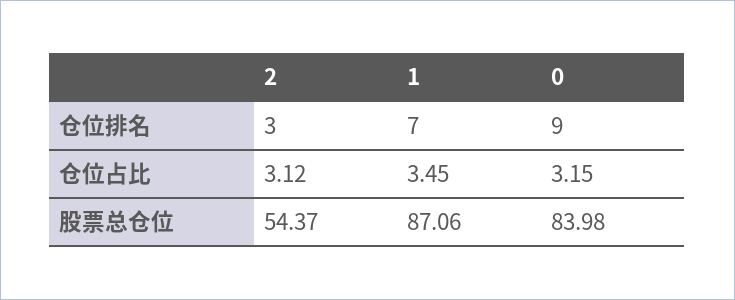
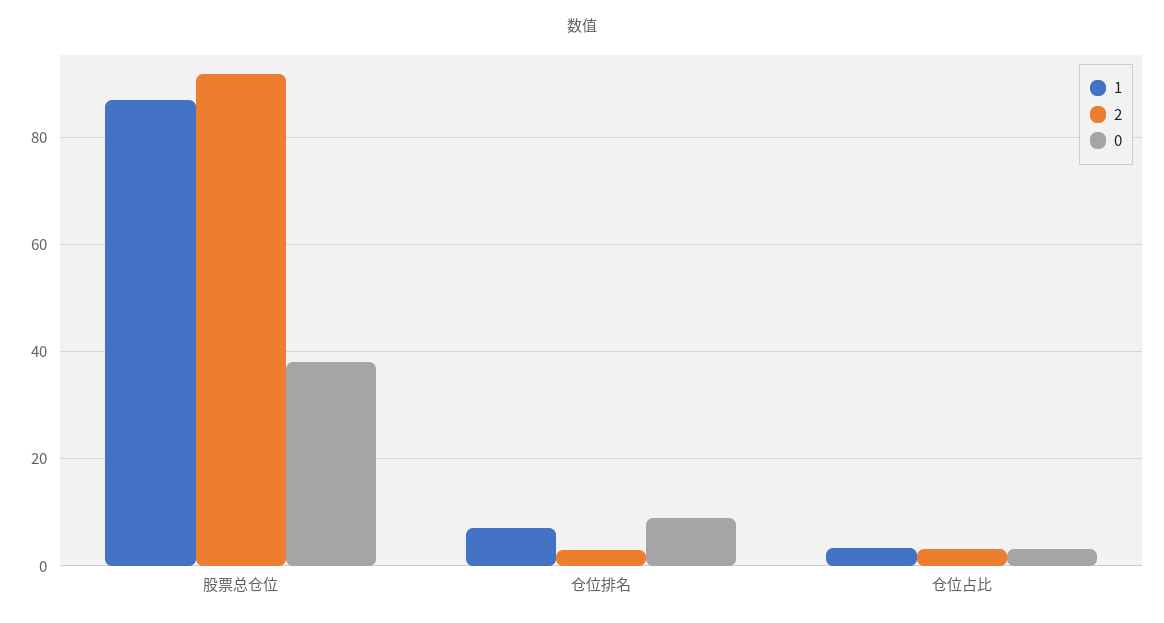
  {
    "2": {
      "仓位排名": 3,
      "仓位占比": 3.12,
-     "股票总仓位": 54.37
+     "股票总仓位": 92
    },
    "1": {
      "仓位排名": 7,
      "仓位占比": 3.45,
      "股票总仓位": 87.06
    },
    "0": {
      "仓位排名": 9,
      "仓位占比": 3.15,
-     "股票总仓位": 83.98
+     "股票总仓位": 38
    }
  }

